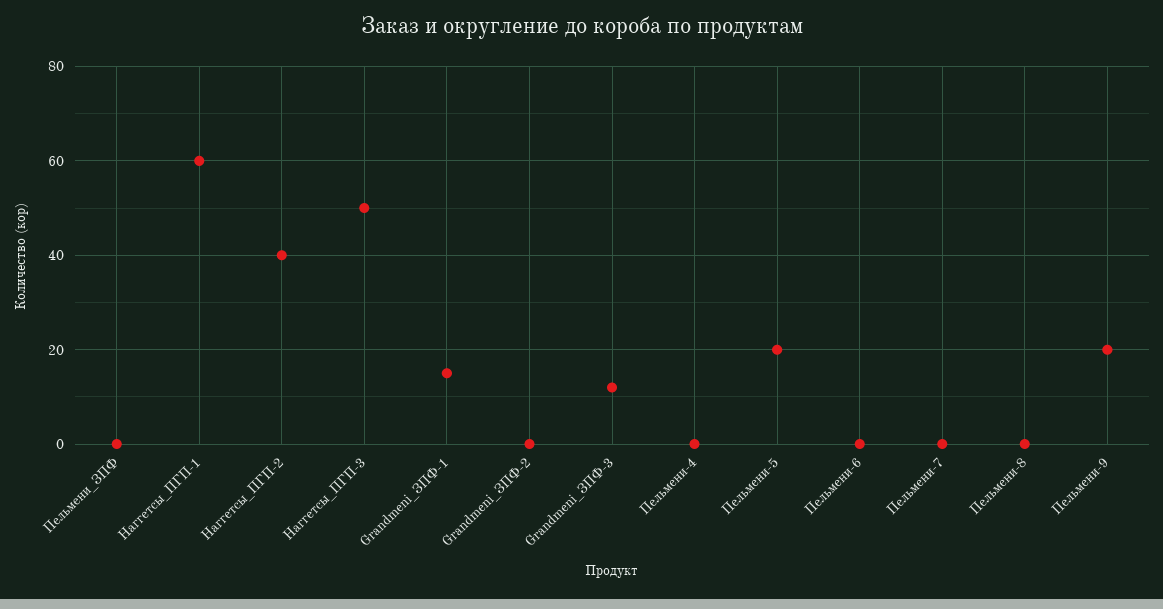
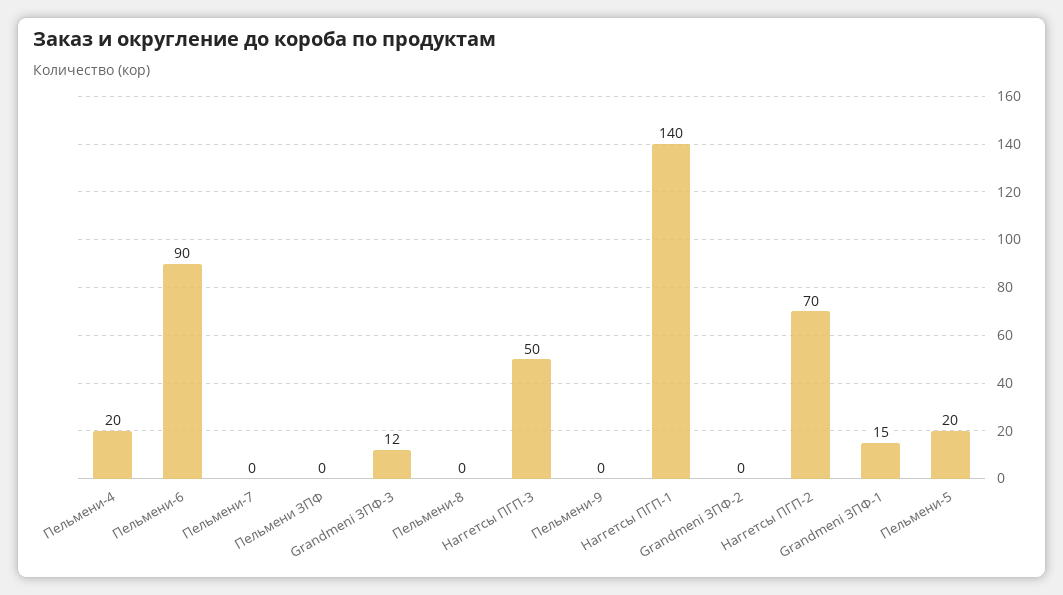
  {
    "Пельмени_ЗПФ": 0,
-   "Наггетсы_ПГП-1": 60,
+   "Наггетсы_ПГП-1": 140,
-   "Наггетсы_ПГП-2": 40,
+   "Наггетсы_ПГП-2": 70,
    "Наггетсы_ПГП-3": 50,
    "Grandmeni_ЗПФ-1": 15,
    "Grandmeni_ЗПФ-2": 0,
    "Grandmeni_ЗПФ-3": 12,
-   "Пельмени-4": 0,
+   "Пельмени-4": 20,
    "Пельмени-5": 20,
-   "Пельмени-6": 0,
+   "Пельмени-6": 90,
    "Пельмени-7": 0,
    "Пельмени-8": 0,
-   "Пельмени-9": 20
+   "Пельмени-9": 0
  }

